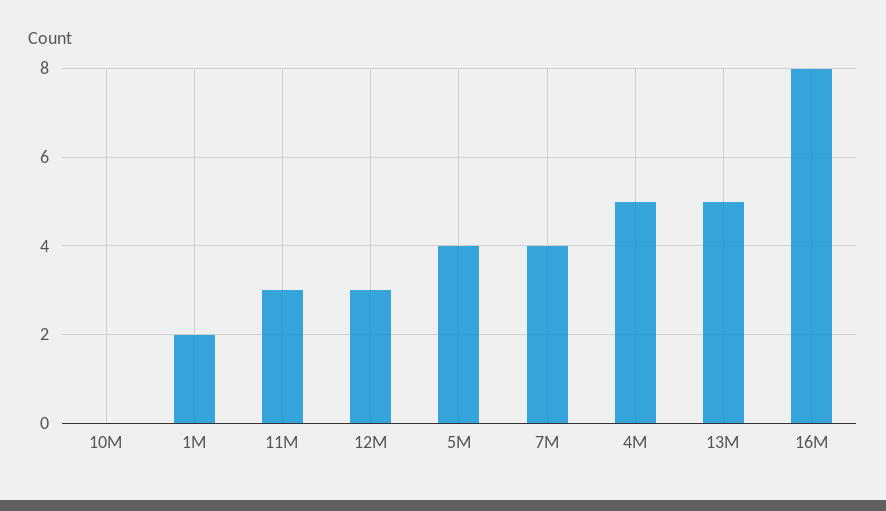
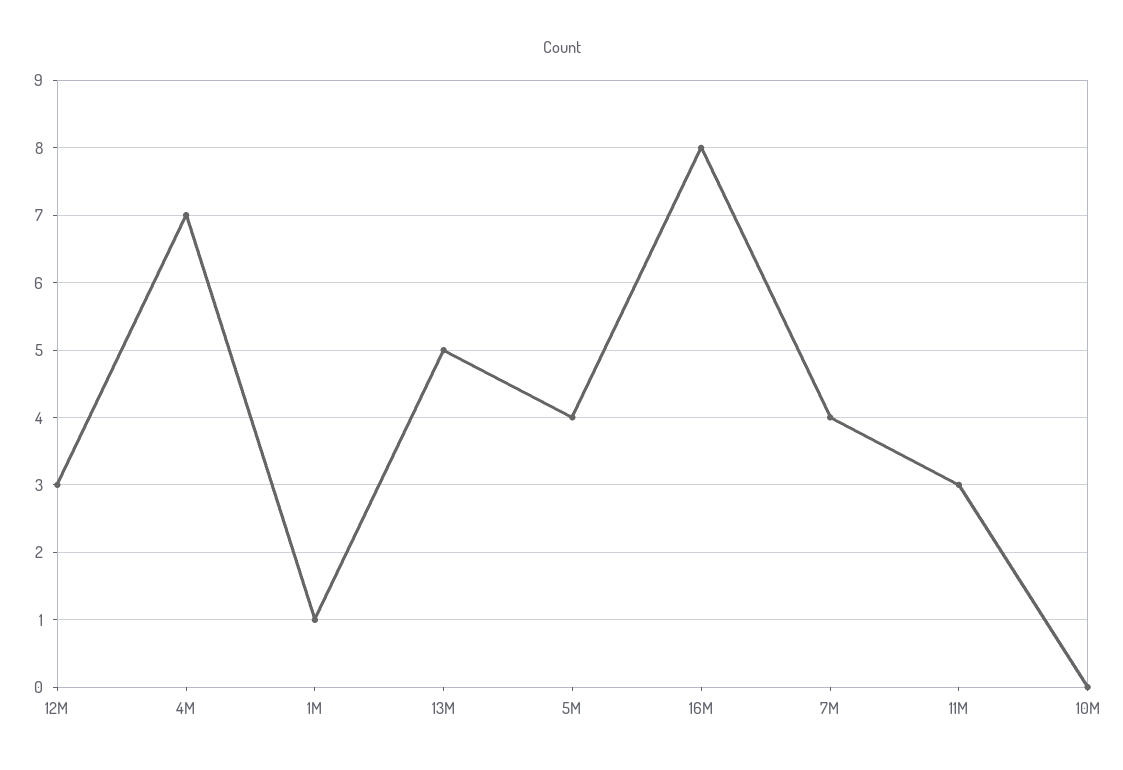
  {
    "10M": 0,
-   "1M": 2,
+   "1M": 1,
    "11M": 3,
    "12M": 3,
    "5M": 4,
    "7M": 4,
-   "4M": 5,
+   "4M": 7,
    "13M": 5,
    "16M": 8
  }

